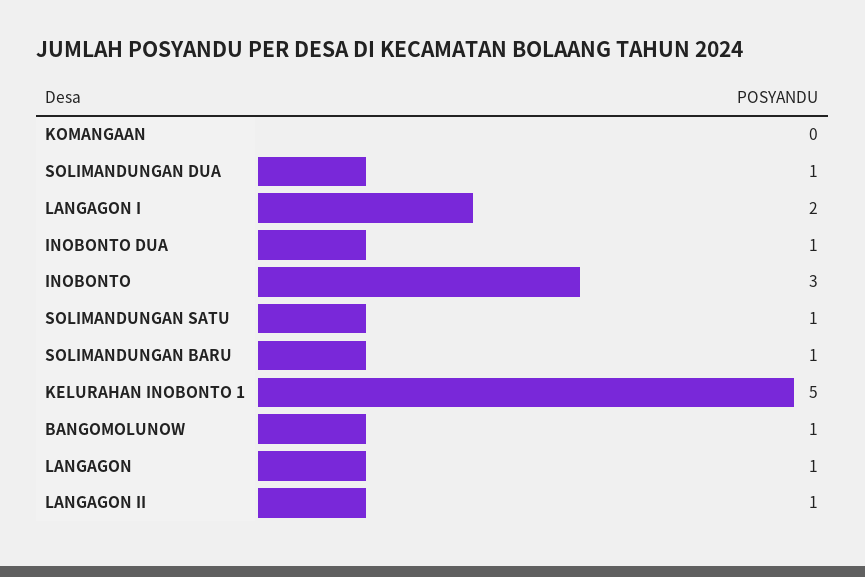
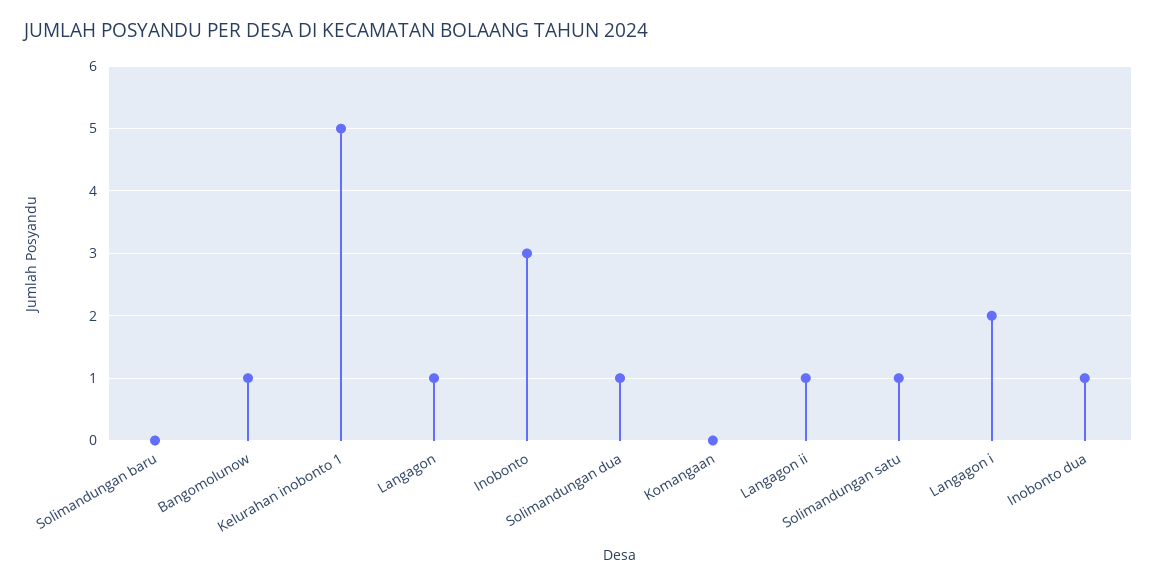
  {
    "KOMANGAAN": 0,
    "SOLIMANDUNGAN DUA": 1,
    "LANGAGON I": 2,
    "INOBONTO DUA": 1,
    "INOBONTO": 3,
    "SOLIMANDUNGAN SATU": 1,
-   "SOLIMANDUNGAN BARU": 1,
+   "SOLIMANDUNGAN BARU": 0,
    "KELURAHAN INOBONTO 1": 5,
    "BANGOMOLUNOW": 1,
    "LANGAGON": 1,
    "LANGAGON II": 1
  }

